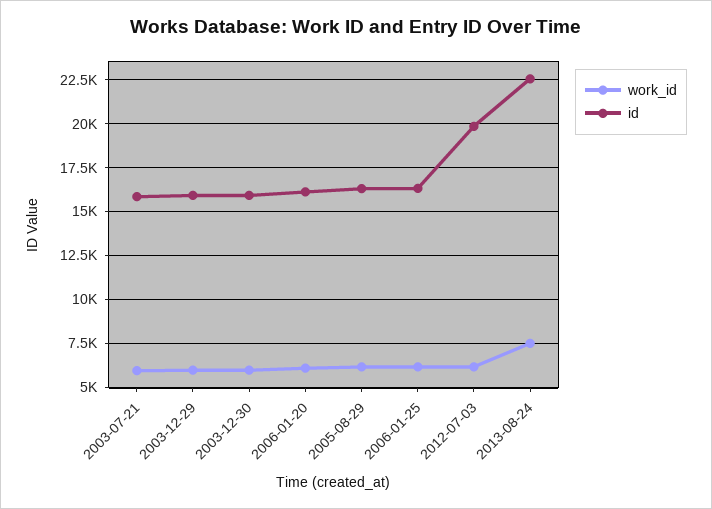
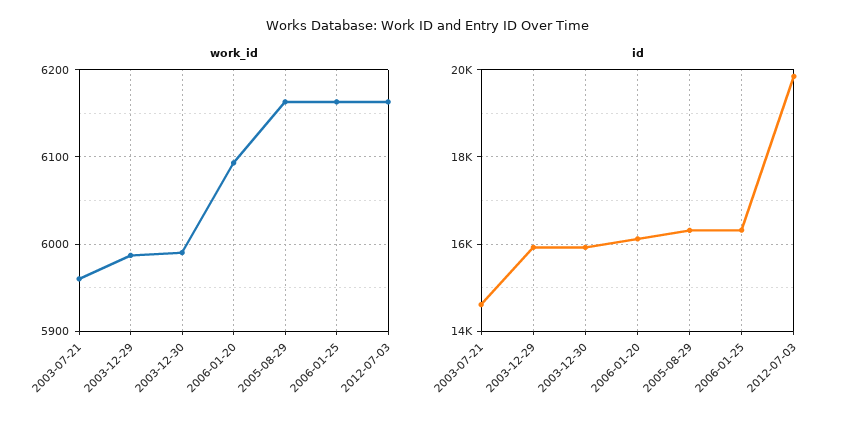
  {
    "work_id": {
      "2003-07-21": 5960,
      "2003-12-29": 5990,
      "2003-12-30": 5990,
      "2006-01-20": 6090,
      "2005-08-29": 6160,
      "2006-01-25": 6160,
-     "2012-07-03": 6160,
+     "2012-07-03": 6160
-     "2013-08-24": 7500
    },
    "id": {
-     "2003-07-21": 16000,
+     "2003-07-21": 14600,
      "2003-12-29": 16000,
      "2003-12-30": 16000,
      "2006-01-20": 16200,
      "2005-08-29": 16400,
      "2006-01-25": 16400,
-     "2012-07-03": 19800,
+     "2012-07-03": 19800
-     "2013-08-24": 22500
    }
  }

